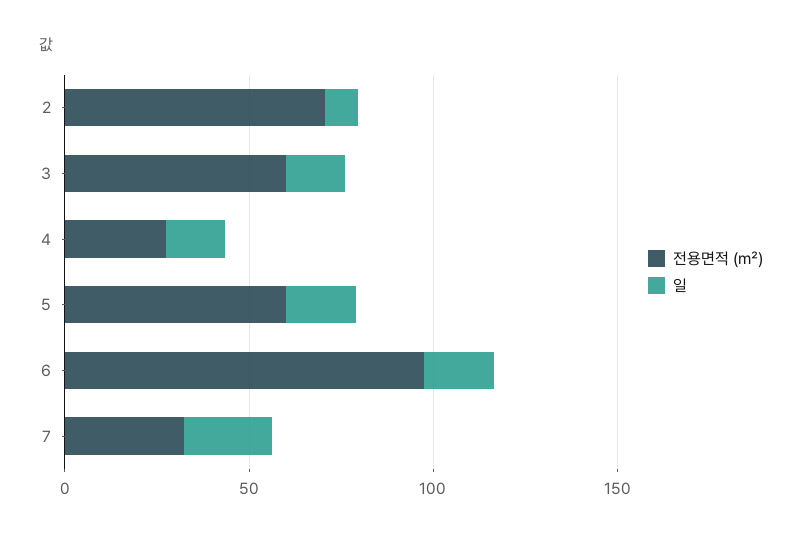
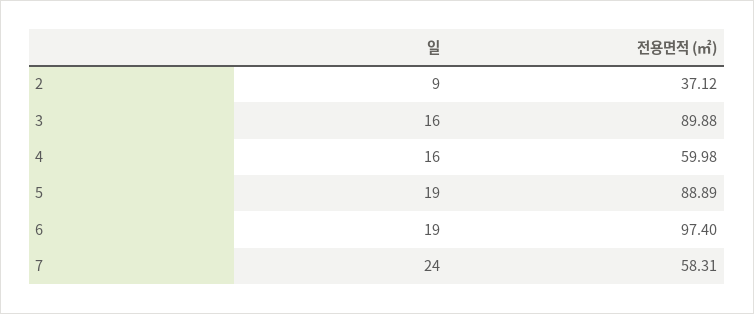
  {
    "전용면적 (㎡)": {
-     "2": 70,
+     "2": 37.12,
-     "3": 60,
+     "3": 89.88,
-     "4": 30,
+     "4": 59.98,
-     "5": 60,
+     "5": 88.89,
      "6": 97.4,
-     "7": 30
+     "7": 58.31
    },
    "일": {
      "2": 9,
      "3": 16,
      "4": 16,
      "5": 19,
      "6": 19,
      "7": 24
    }
  }

